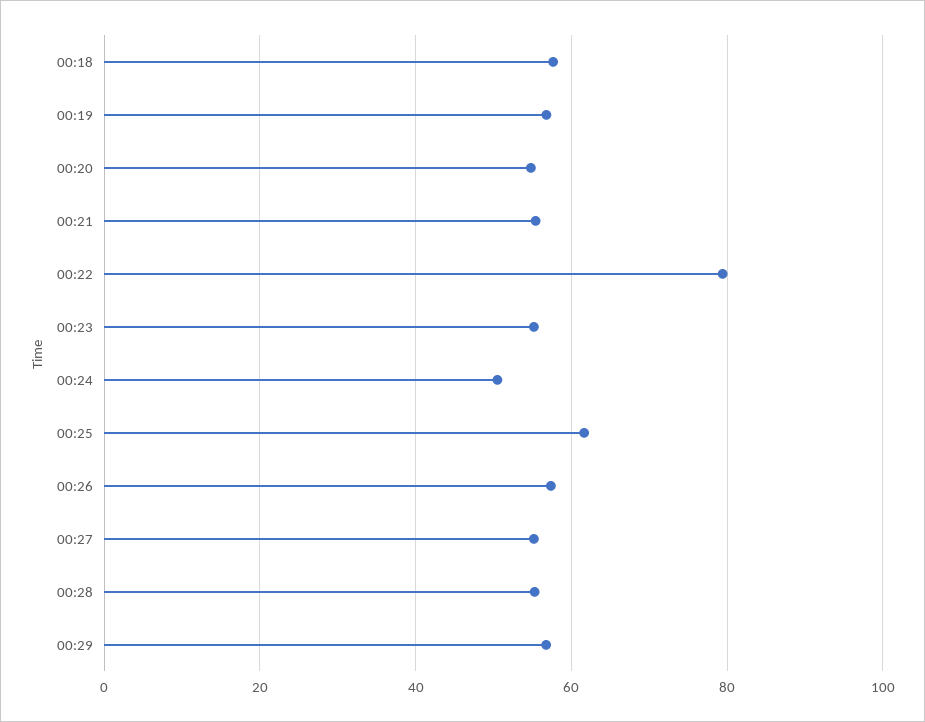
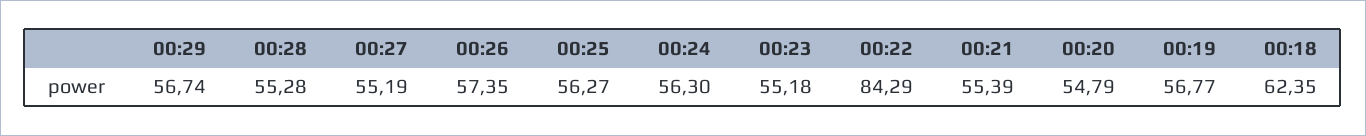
  {
-   "00:18": 58,
+   "00:18": 62.35,
    "00:19": 56.77,
    "00:20": 54.79,
    "00:21": 55.39,
-   "00:22": 80,
+   "00:22": 84.29,
    "00:23": 55.18,
-   "00:24": 50,
+   "00:24": 56.3,
-   "00:25": 62,
+   "00:25": 56.27,
    "00:26": 57.35,
    "00:27": 55.19,
    "00:28": 55.28,
    "00:29": 56.74
  }

